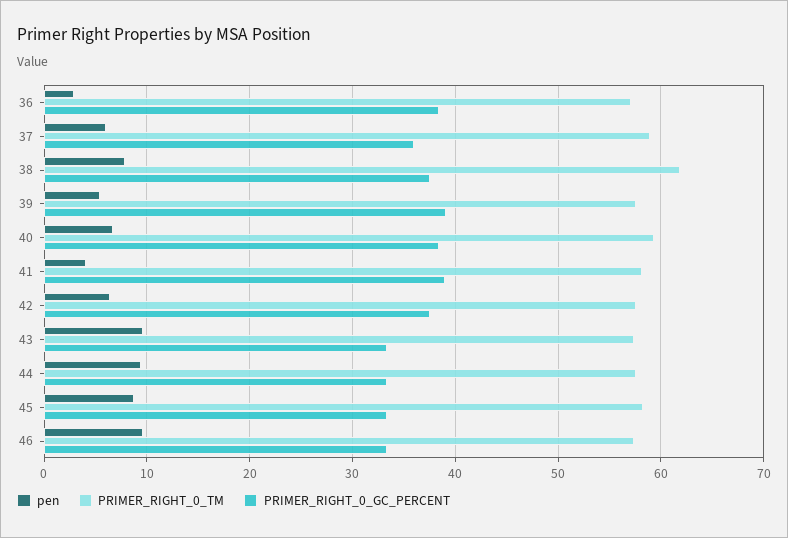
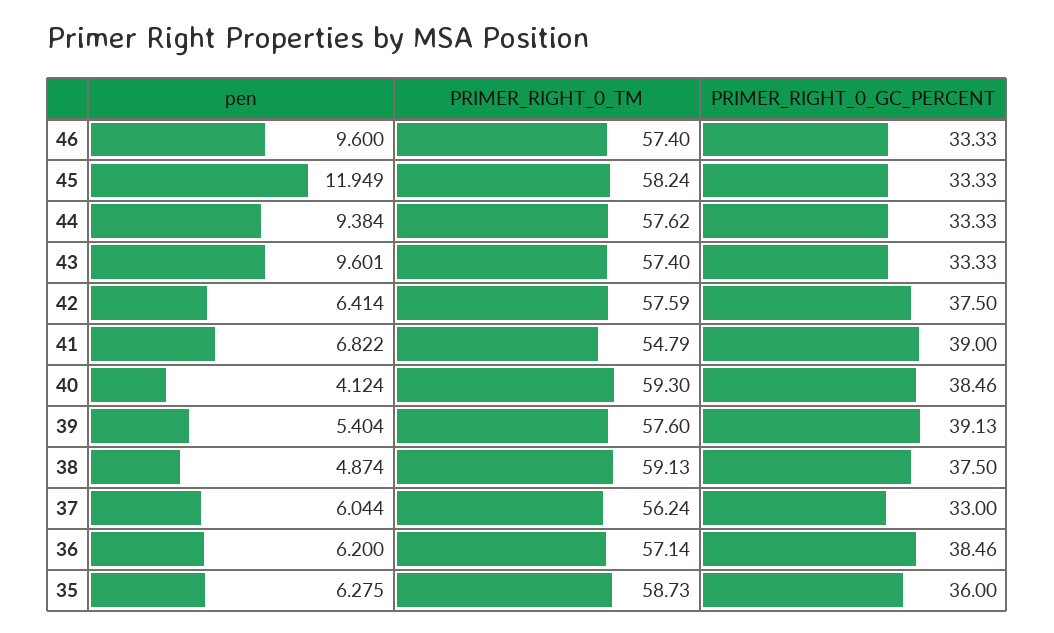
  {
    "pen": {
-     "36": 3,
+     "36": 6.2,
      "37": 6.044,
-     "38": 8,
+     "38": 4.874,
      "39": 5.404,
-     "40": 7,
+     "40": 4.124,
-     "41": 4,
+     "41": 6.822,
      "42": 6.414,
      "43": 9.601,
      "44": 9.384,
-     "45": 9,
+     "45": 11.949,
-     "46": 9.6
+     "46": 9.6,
+     "35": 6.275
    },
    "PRIMER_RIGHT_0_TM": {
      "36": 57.14,
-     "37": 59,
+     "37": 56.24,
-     "38": 62,
+     "38": 59.13,
      "39": 57.6,
      "40": 59.3,
-     "41": 58,
+     "41": 54.79,
      "42": 57.59,
      "43": 57.4,
      "44": 57.62,
      "45": 58.24,
-     "46": 57.4
+     "46": 57.4,
+     "35": 58.73
    },
    "PRIMER_RIGHT_0_GC_PERCENT": {
      "36": 38.46,
-     "37": 36,
+     "37": 33,
      "38": 37.5,
      "39": 39.13,
      "40": 38.46,
      "41": 39,
      "42": 37.5,
      "43": 33.33,
      "44": 33.33,
      "45": 33.33,
-     "46": 33.33
+     "46": 33.33,
+     "35": 36
    }
  }

